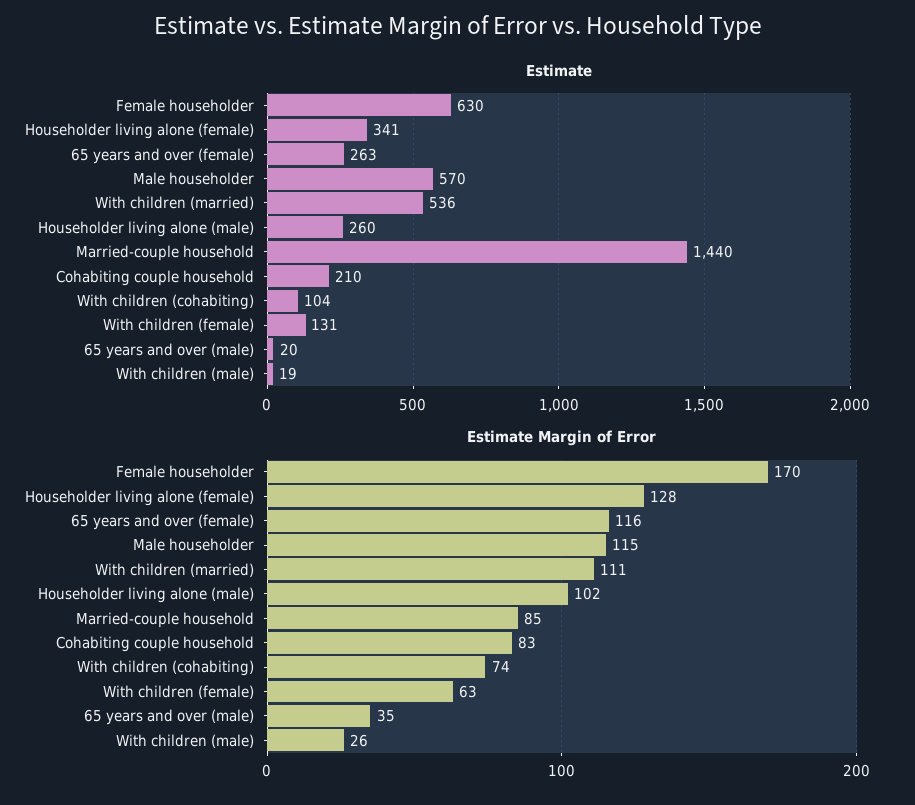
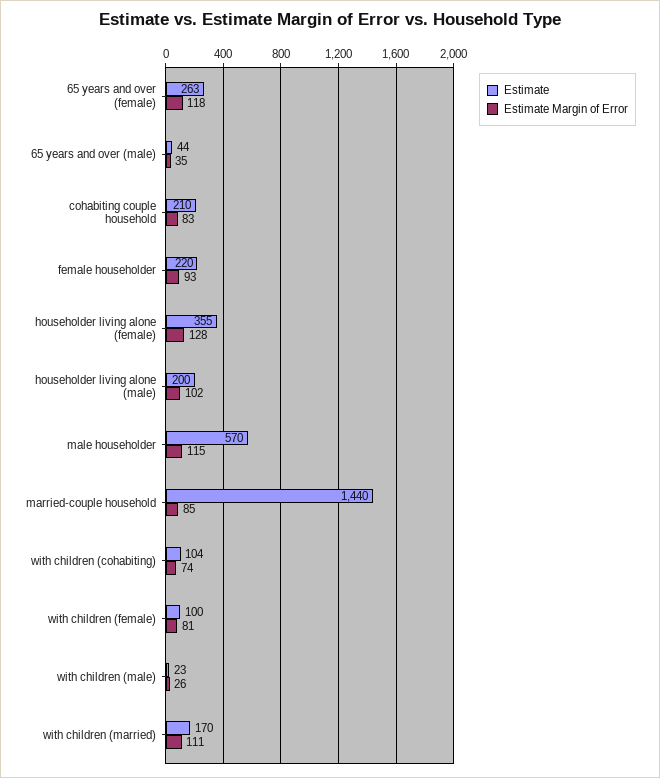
  {
    "Estimate": {
-     "Female householder": 630,
+     "Female householder": 220,
-     "Householder living alone (female)": 341,
+     "Householder living alone (female)": 355,
      "65 years and over (female)": 263,
      "Male householder": 570,
-     "With children (married)": 536,
+     "With children (married)": 170,
-     "Householder living alone (male)": 260,
+     "Householder living alone (male)": 200,
      "Married-couple household": 1440,
      "Cohabiting couple household": 210,
      "With children (cohabiting)": 104,
-     "With children (female)": 131,
+     "With children (female)": 100,
-     "65 years and over (male)": 20,
+     "65 years and over (male)": 44,
-     "With children (male)": 19
+     "With children (male)": 23
    },
    "Estimate Margin of Error": {
-     "Female householder": 170,
+     "Female householder": 93,
      "Householder living alone (female)": 128,
-     "65 years and over (female)": 116,
+     "65 years and over (female)": 118,
      "Male householder": 115,
      "With children (married)": 111,
      "Householder living alone (male)": 102,
      "Married-couple household": 85,
      "Cohabiting couple household": 83,
      "With children (cohabiting)": 74,
-     "With children (female)": 63,
+     "With children (female)": 81,
      "65 years and over (male)": 35,
      "With children (male)": 26
    }
  }

